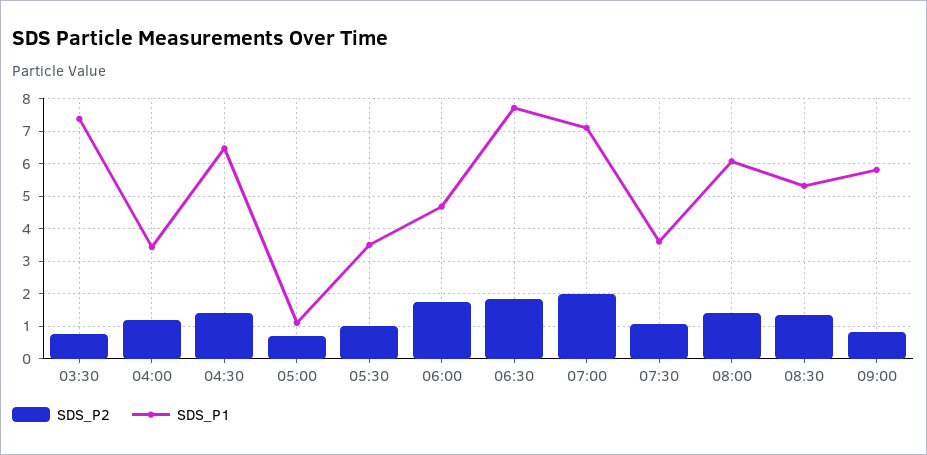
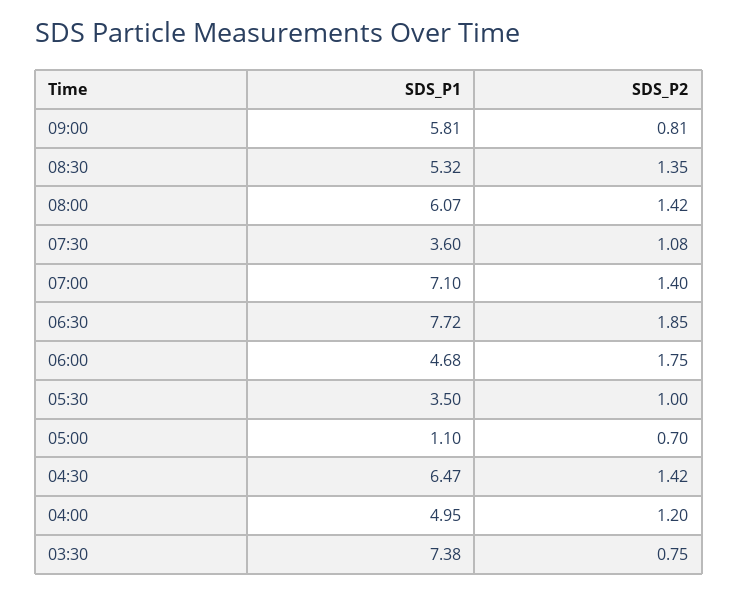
  {
    "SDS_P2": {
      "03:30": 0.75,
      "04:00": 1.2,
      "04:30": 1.42,
      "05:00": 0.7,
      "05:30": 1,
      "06:00": 1.75,
      "06:30": 1.85,
-     "07:00": 2,
+     "07:00": 1.4,
      "07:30": 1.08,
      "08:00": 1.42,
      "08:30": 1.35,
      "09:00": 0.81
    },
    "SDS_P1": {
      "03:30": 7.38,
-     "04:00": 3.4,
+     "04:00": 4.95,
      "04:30": 6.47,
      "05:00": 1.1,
      "05:30": 3.5,
      "06:00": 4.68,
      "06:30": 7.72,
      "07:00": 7.1,
      "07:30": 3.6,
      "08:00": 6.07,
      "08:30": 5.32,
      "09:00": 5.81
    }
  }

